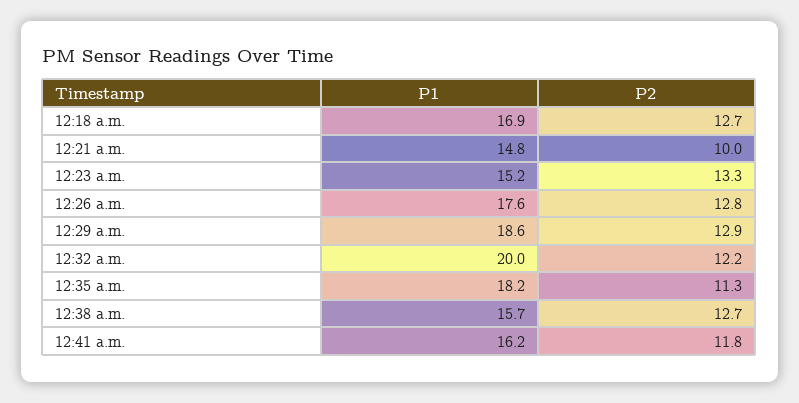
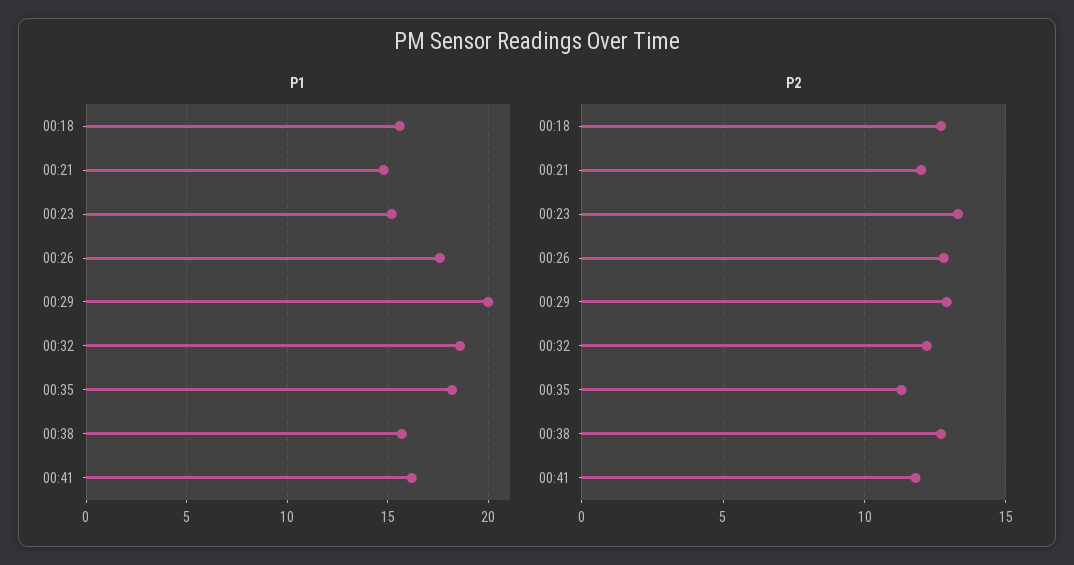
  {
    "P1": {
-     "12:18 a.m.": 16.9,
+     "12:18 a.m.": 15.5,
      "12:21 a.m.": 14.8,
      "12:23 a.m.": 15.2,
      "12:26 a.m.": 17.6,
-     "12:29 a.m.": 18.6,
+     "12:29 a.m.": 20,
-     "12:32 a.m.": 20,
+     "12:32 a.m.": 18.5,
      "12:35 a.m.": 18.2,
      "12:38 a.m.": 15.7,
      "12:41 a.m.": 16.2
    },
    "P2": {
      "12:18 a.m.": 12.7,
-     "12:21 a.m.": 10,
+     "12:21 a.m.": 12,
      "12:23 a.m.": 13.3,
      "12:26 a.m.": 12.8,
      "12:29 a.m.": 12.9,
      "12:32 a.m.": 12.2,
      "12:35 a.m.": 11.3,
      "12:38 a.m.": 12.7,
      "12:41 a.m.": 11.8
    }
  }

